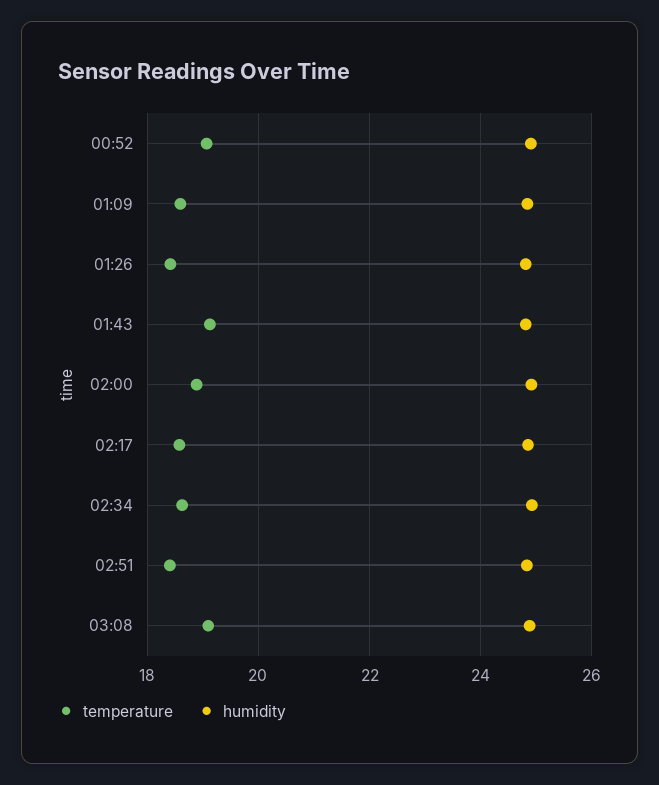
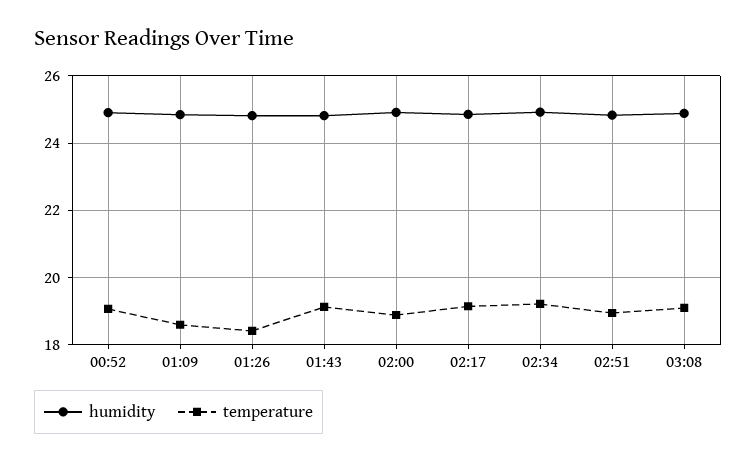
  {
    "temperature": {
      "00:52": 19,
      "01:09": 18.6,
      "01:26": 18.4,
      "01:43": 19.2,
      "02:00": 18.8,
-     "02:17": 18.6,
+     "02:17": 19.2,
-     "02:34": 18.6,
+     "02:34": 19.2,
-     "02:51": 18.4,
+     "02:51": 19,
      "03:08": 19.2
    },
    "humidity": {
      "00:52": 25,
      "01:09": 24.8,
      "01:26": 24.8,
      "01:43": 24.8,
      "02:00": 25,
      "02:17": 24.8,
      "02:34": 25,
      "02:51": 24.8,
      "03:08": 24.8
    }
  }

